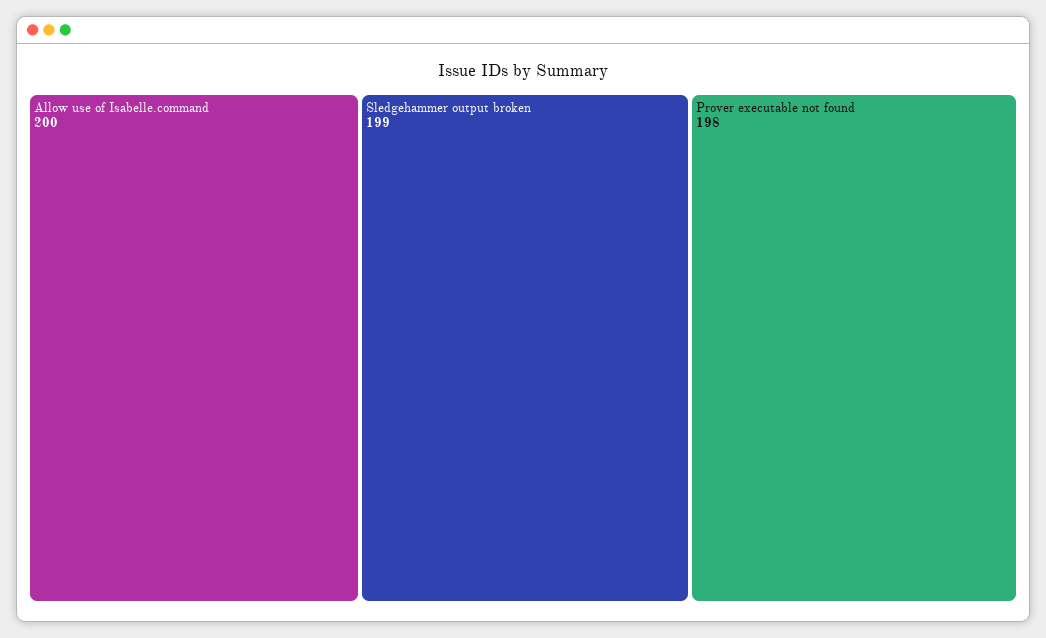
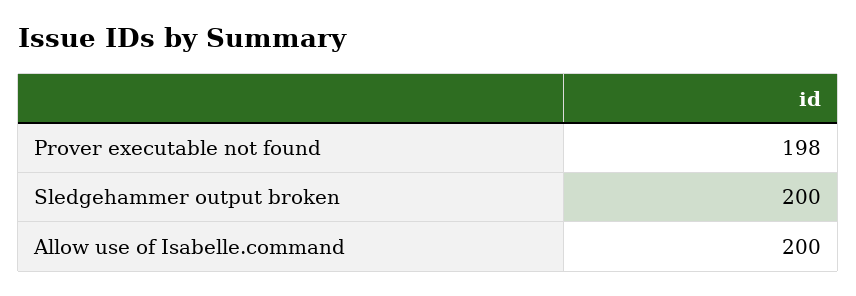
  {
    "Allow use of Isabelle.command": 200,
-   "Sledgehammer output broken": 199,
+   "Sledgehammer output broken": 200,
    "Prover executable not found": 198
  }

